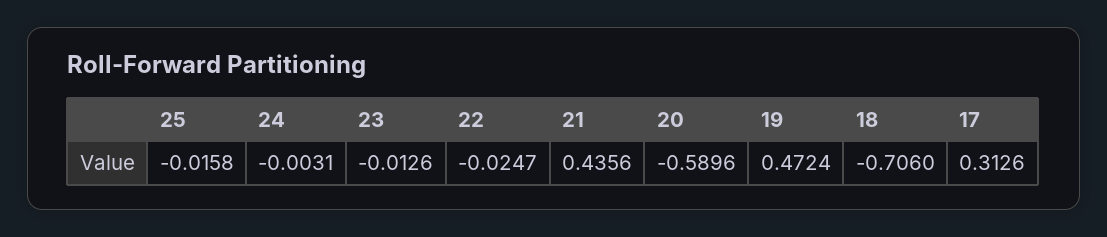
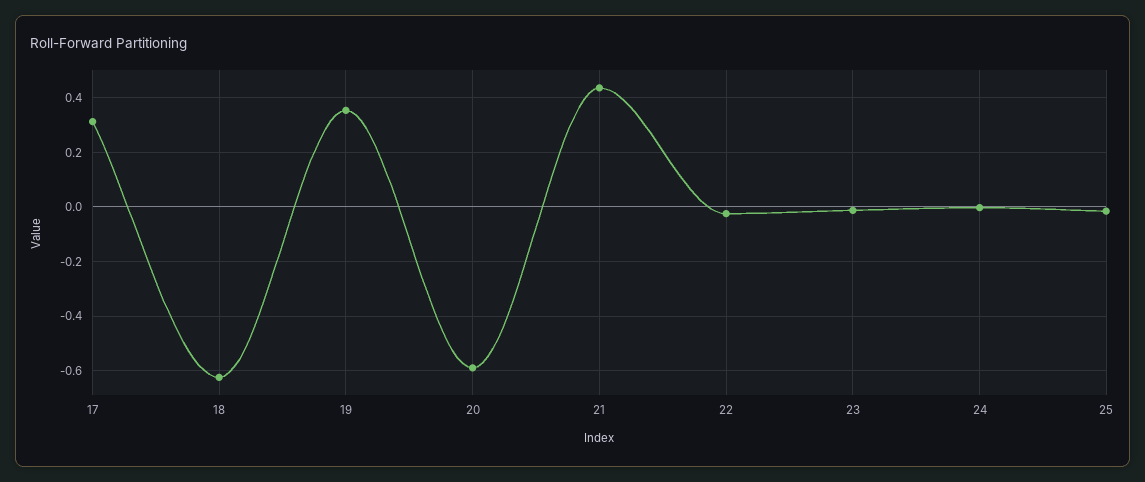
  {
    "25": -0.0158,
    "24": -0.0031,
    "23": -0.0126,
    "22": -0.0247,
    "21": 0.4356,
    "20": -0.5896,
-   "19": 0.4724,
+   "19": 0.35,
-   "18": -0.706,
+   "18": -0.625,
    "17": 0.3126
  }

